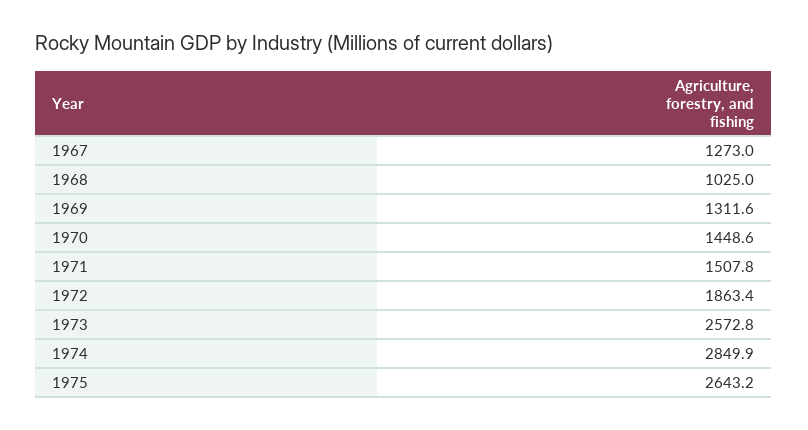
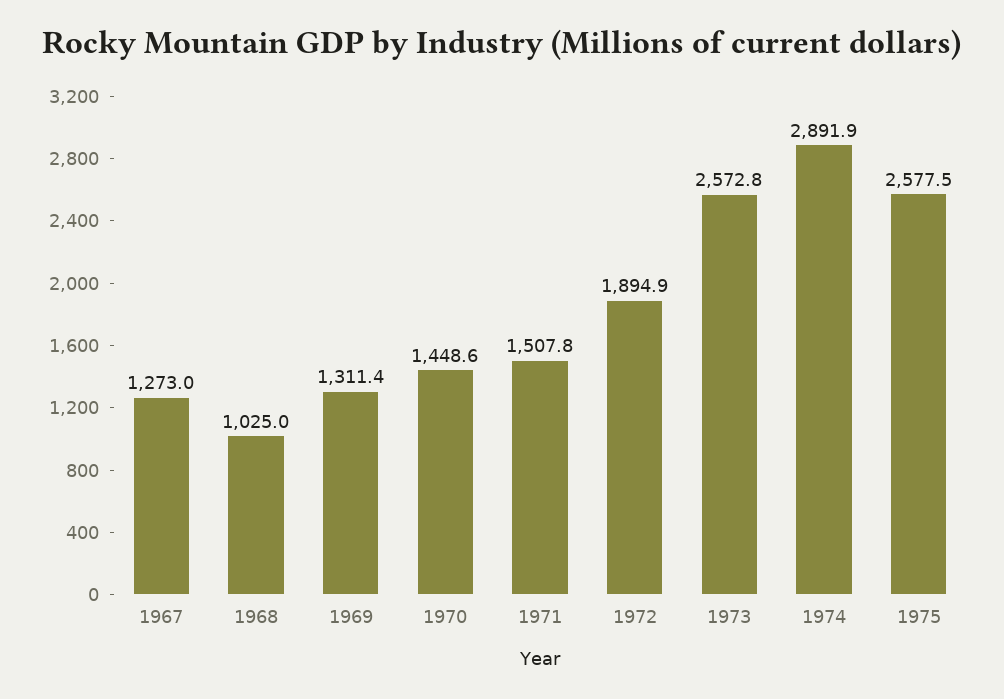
  {
    "1967": 1273,
    "1968": 1025,
-   "1969": 1311.6,
+   "1969": 1311.4,
    "1970": 1448.6,
    "1971": 1507.8,
-   "1972": 1863.4,
+   "1972": 1894.9,
    "1973": 2572.8,
-   "1974": 2849.9,
+   "1974": 2891.9,
-   "1975": 2643.2
+   "1975": 2577.5
  }

